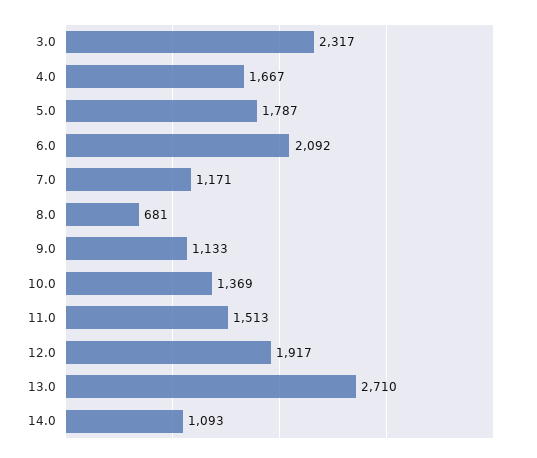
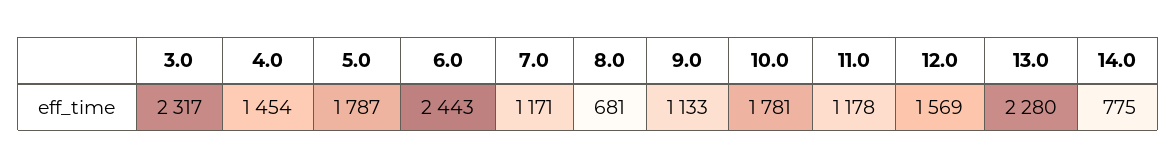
  {
    "3.0": 2317,
-   "4.0": 1667,
+   "4.0": 1454,
    "5.0": 1787,
-   "6.0": 2092,
+   "6.0": 2443,
    "7.0": 1171,
    "8.0": 681,
    "9.0": 1133,
-   "10.0": 1369,
+   "10.0": 1781,
-   "11.0": 1513,
+   "11.0": 1178,
-   "12.0": 1917,
+   "12.0": 1569,
-   "13.0": 2710,
+   "13.0": 2280,
-   "14.0": 1093
+   "14.0": 775
  }

